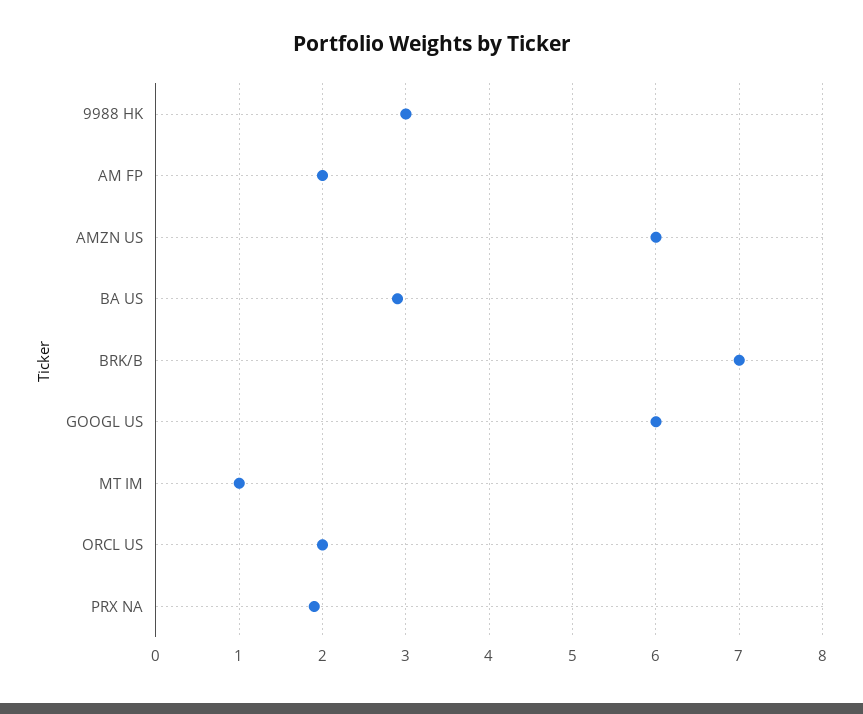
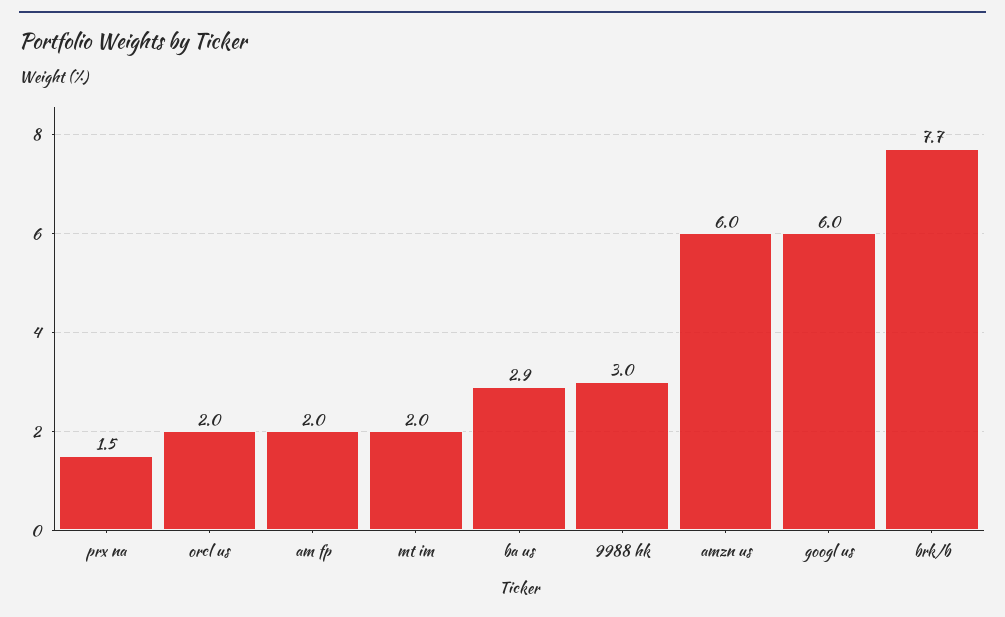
  {
    "9988 HK": 3,
    "AM FP": 2,
    "AMZN US": 6,
    "BA US": 2.9,
-   "BRK/B": 7,
+   "BRK/B": 7.7,
    "GOOGL US": 6,
-   "MT IM": 1,
+   "MT IM": 2,
    "ORCL US": 2,
-   "PRX NA": 1.9
+   "PRX NA": 1.5
  }

